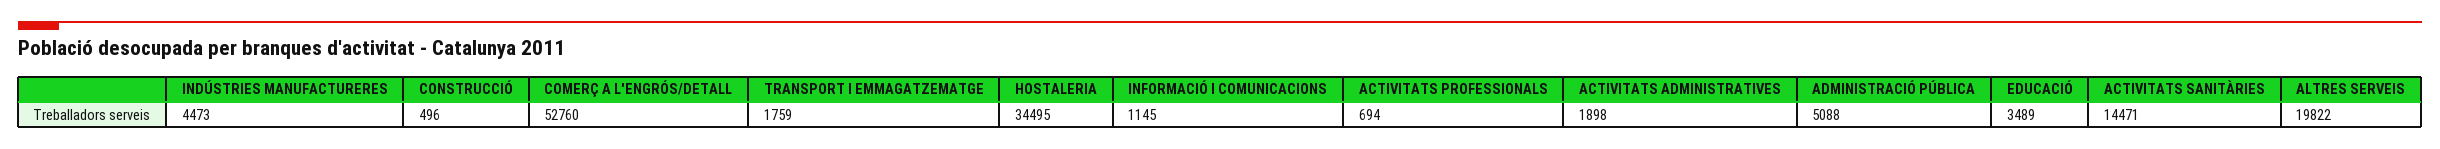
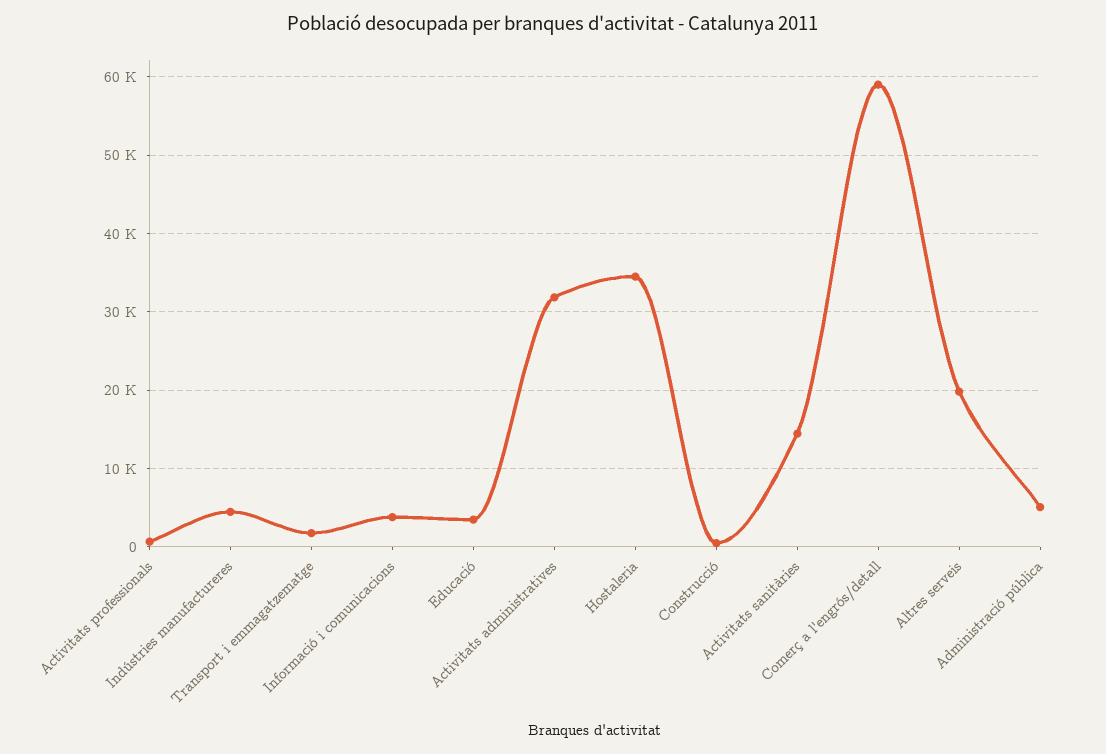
  {
    "INDÚSTRIES MANUFACTURERES": 4473,
    "CONSTRUCCIÓ": 496,
-   "COMERÇ A L'ENGRÓS/DETALL": 52760,
+   "COMERÇ A L'ENGRÓS/DETALL": 59000,
    "TRANSPORT I EMMAGATZEMATGE": 1759,
    "HOSTALERIA": 34495,
-   "INFORMACIÓ I COMUNICACIONS": 1145,
+   "INFORMACIÓ I COMUNICACIONS": 4000,
    "ACTIVITATS PROFESSIONALS": 694,
-   "ACTIVITATS ADMINISTRATIVES": 1898,
+   "ACTIVITATS ADMINISTRATIVES": 32000,
    "ADMINISTRACIÓ PÚBLICA": 5088,
    "EDUCACIÓ": 3489,
    "ACTIVITATS SANITÀRIES": 14471,
    "ALTRES SERVEIS": 19822
  }

